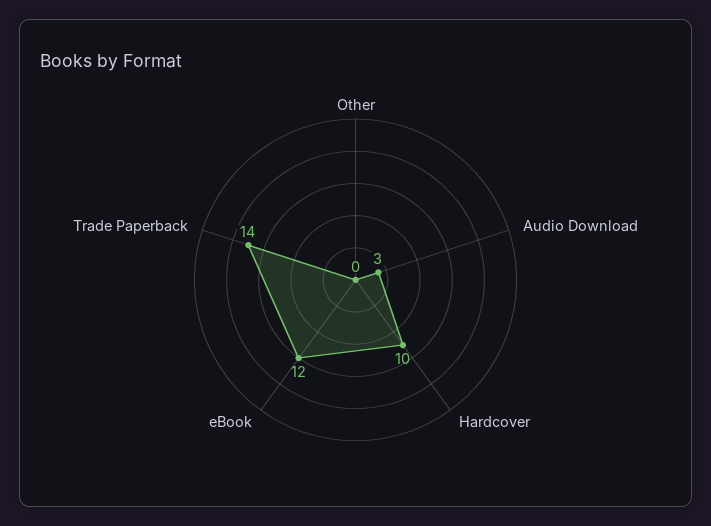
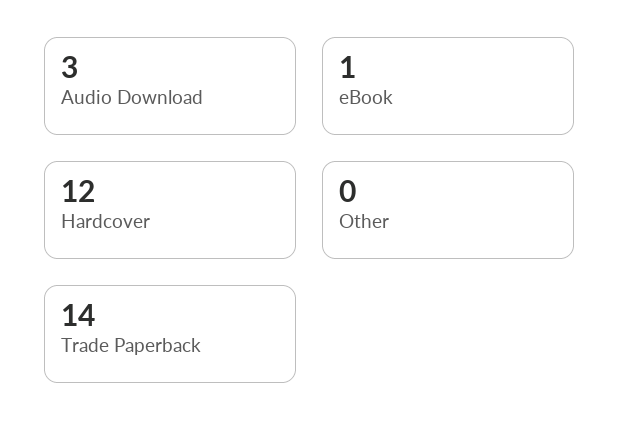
  {
    "Other": 0,
    "Audio Download": 3,
-   "Hardcover": 10,
+   "Hardcover": 12,
-   "eBook": 12,
+   "eBook": 1,
    "Trade Paperback": 14
  }

